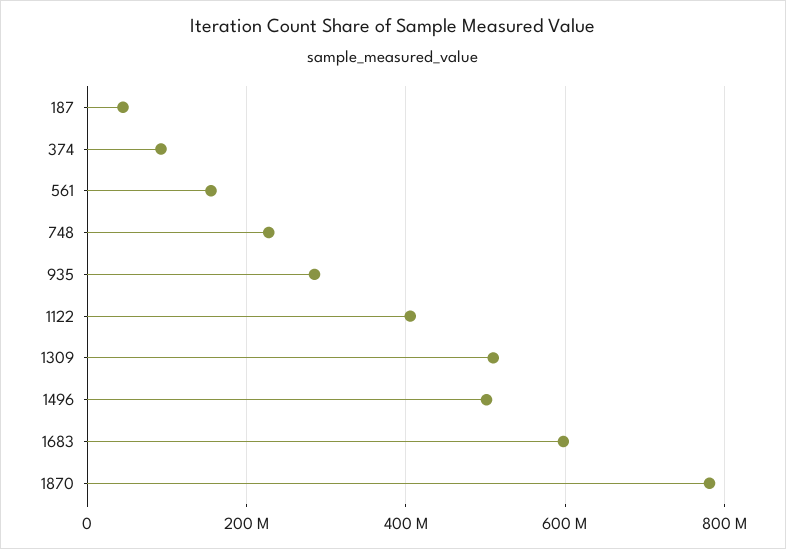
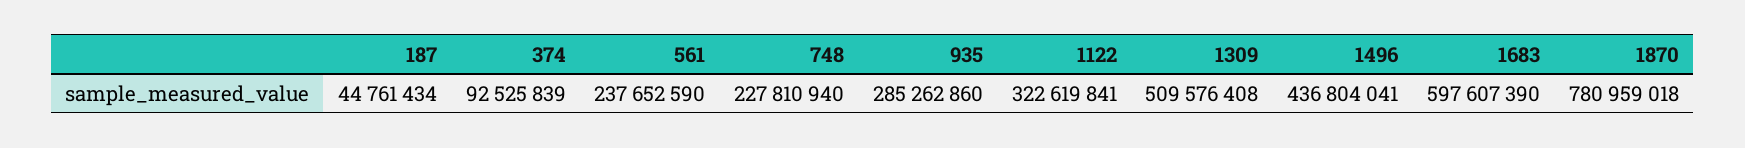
  {
    "187": 44761434,
    "374": 92525839,
-   "561": 160000000,
+   "561": 237652590,
    "748": 227810940,
    "935": 285262860,
-   "1122": 400000000,
+   "1122": 322619841,
    "1309": 509576408,
-   "1496": 500000000,
+   "1496": 436804041,
    "1683": 597607390,
    "1870": 780959018
  }

